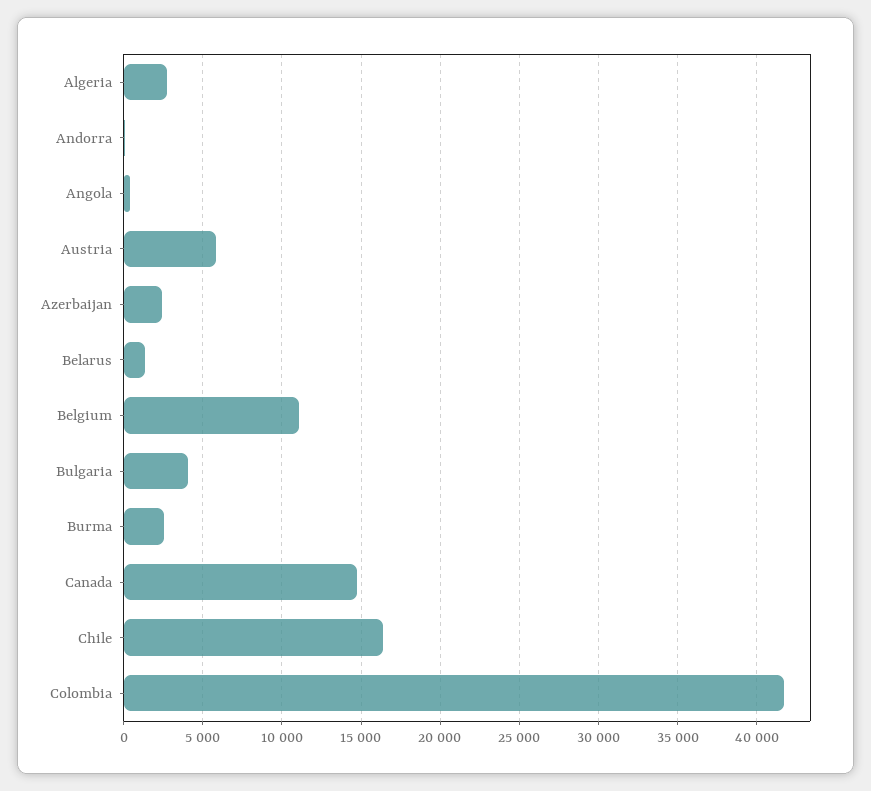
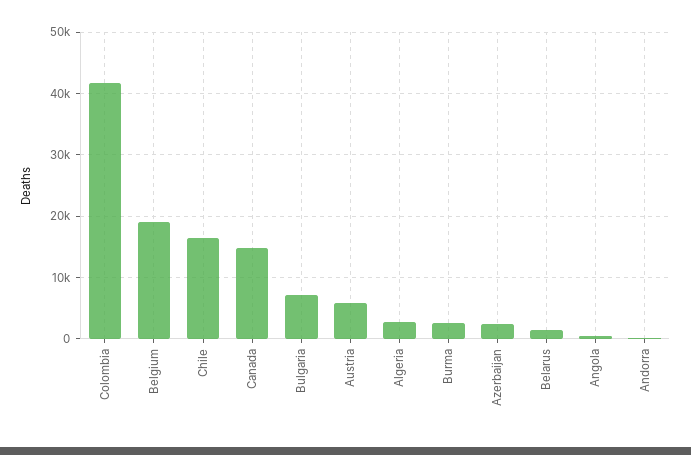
  {
    "Algeria": 2500,
    "Andorra": 0,
    "Angola": 500,
    "Austria": 6000,
    "Azerbaijan": 2500,
    "Belarus": 1500,
-   "Belgium": 11000,
+   "Belgium": 19000,
-   "Bulgaria": 4000,
+   "Bulgaria": 7000,
    "Burma": 2500,
    "Canada": 14500,
    "Chile": 16500,
    "Colombia": 41500
  }

